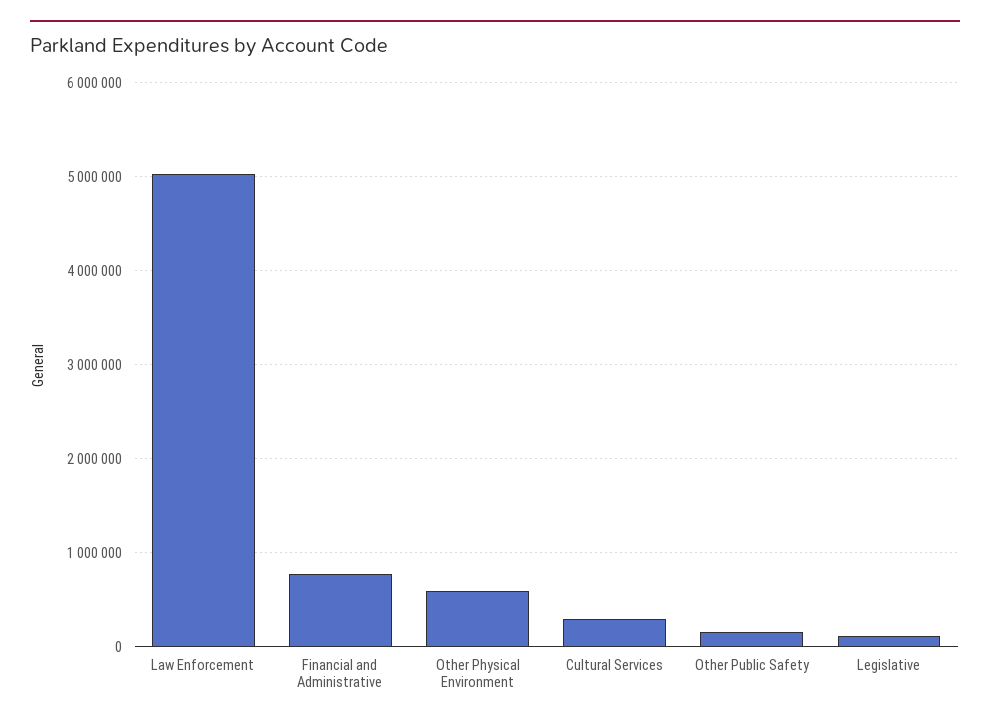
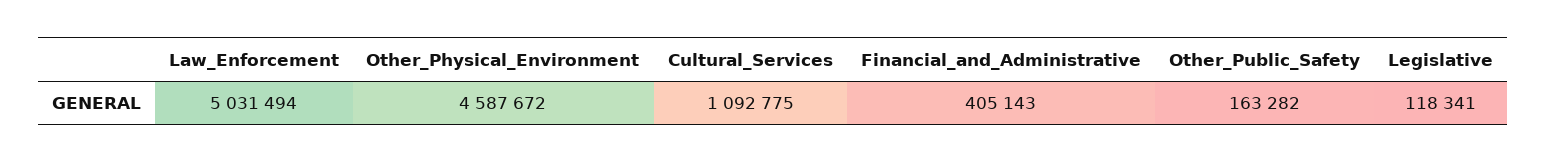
  {
    "Law Enforcement": 5031494,
-   "Financial and Administrative": 800000,
+   "Financial and Administrative": 405143,
-   "Other Physical Environment": 600000,
+   "Other Physical Environment": 4587672,
-   "Cultural Services": 300000,
+   "Cultural Services": 1092775,
    "Other Public Safety": 163282,
    "Legislative": 118341
  }

